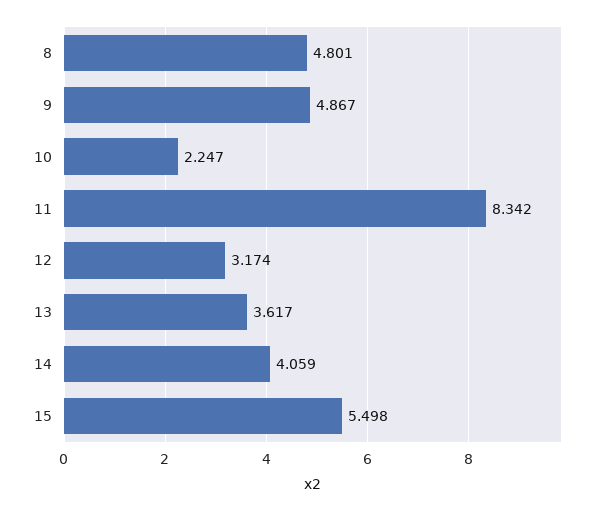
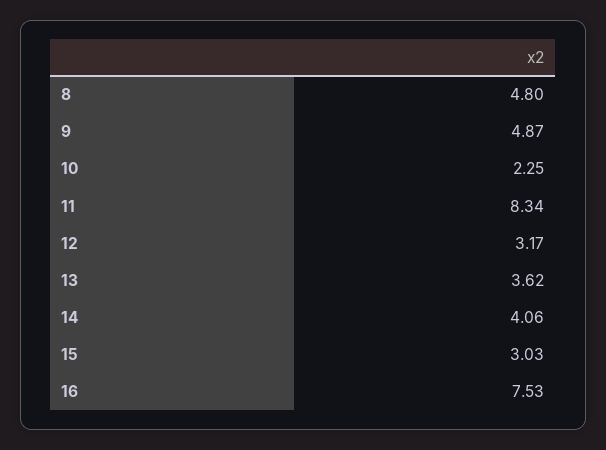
  {
    "8": 4.801,
    "9": 4.867,
    "10": 2.247,
    "11": 8.342,
    "12": 3.174,
    "13": 3.617,
    "14": 4.059,
-   "15": 5.498
+   "15": 3.03,
+   "16": 7.53
  }

